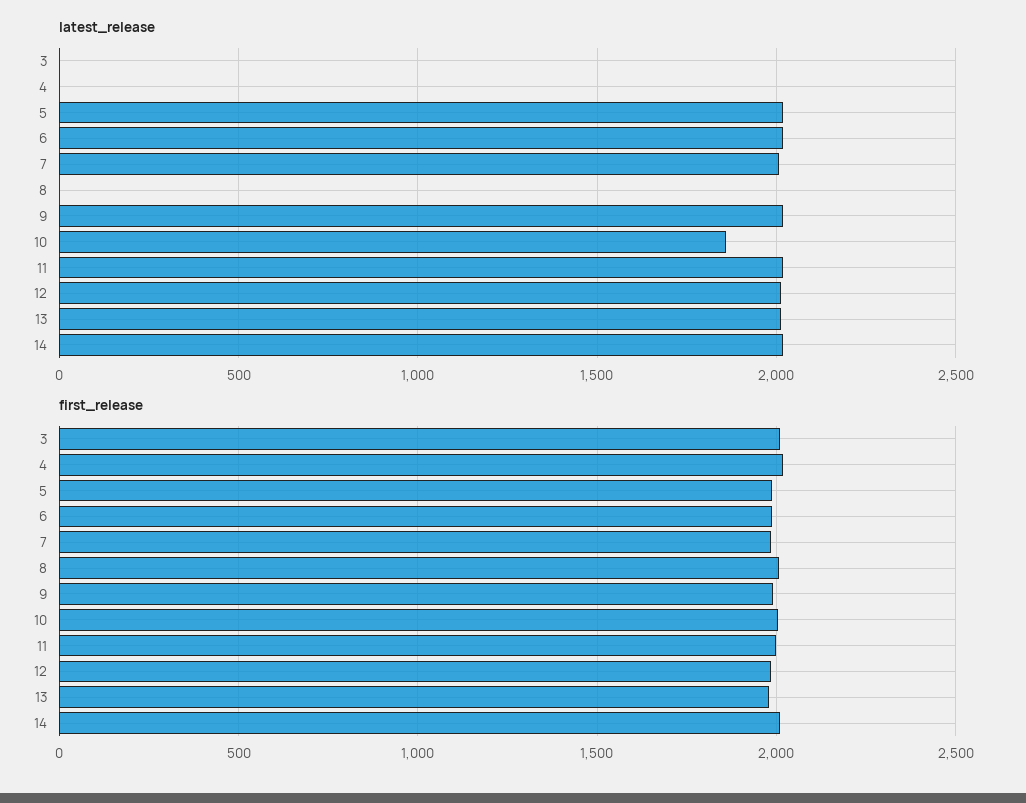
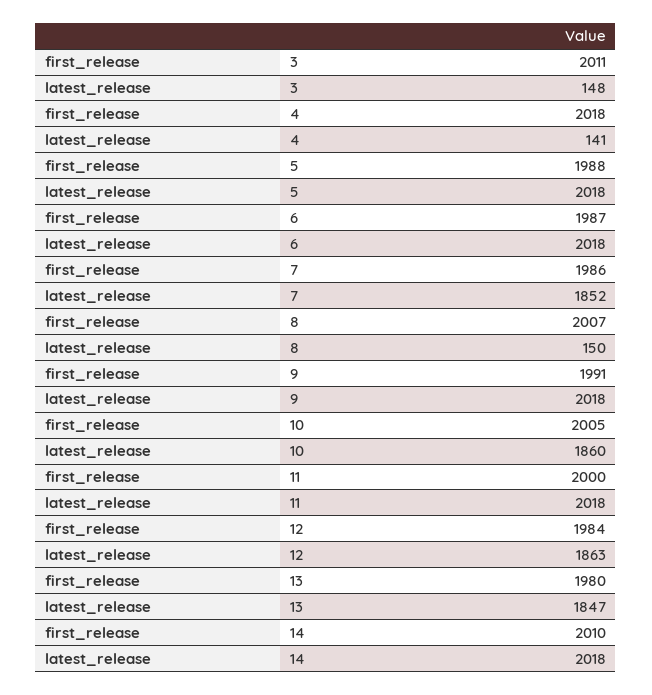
  {
    "latest_release": {
-     "3": 0,
+     "3": 148,
-     "4": 0,
+     "4": 141,
      "5": 2018,
      "6": 2018,
-     "7": 2000,
+     "7": 1852,
-     "8": 0,
+     "8": 150,
      "9": 2018,
      "10": 1860,
      "11": 2018,
-     "12": 2000,
+     "12": 1863,
-     "13": 2000,
+     "13": 1847,
      "14": 2018
    },
    "first_release": {
      "3": 2011,
      "4": 2018,
      "5": 1988,
      "6": 1987,
      "7": 1986,
      "8": 2007,
      "9": 1991,
      "10": 2005,
      "11": 2000,
      "12": 1984,
      "13": 1980,
      "14": 2010
    }
  }

